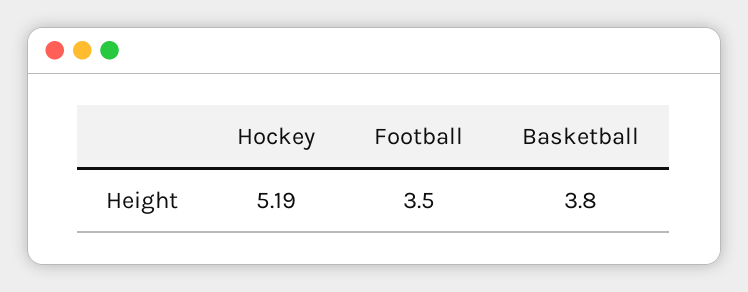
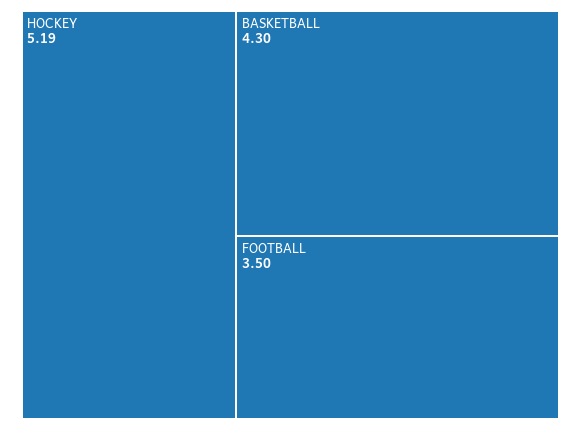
  {
    "Hockey": 5.19,
    "Football": 3.5,
-   "Basketball": 3.8
+   "Basketball": 4.3
  }

